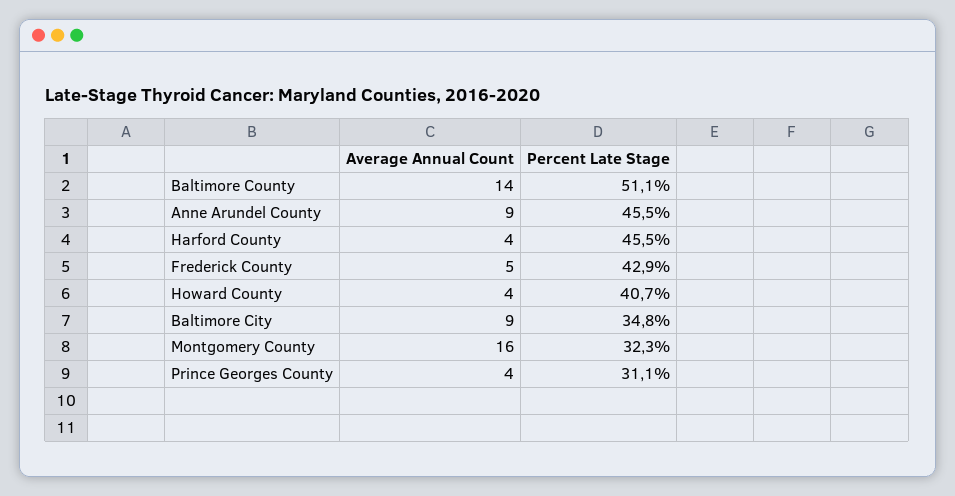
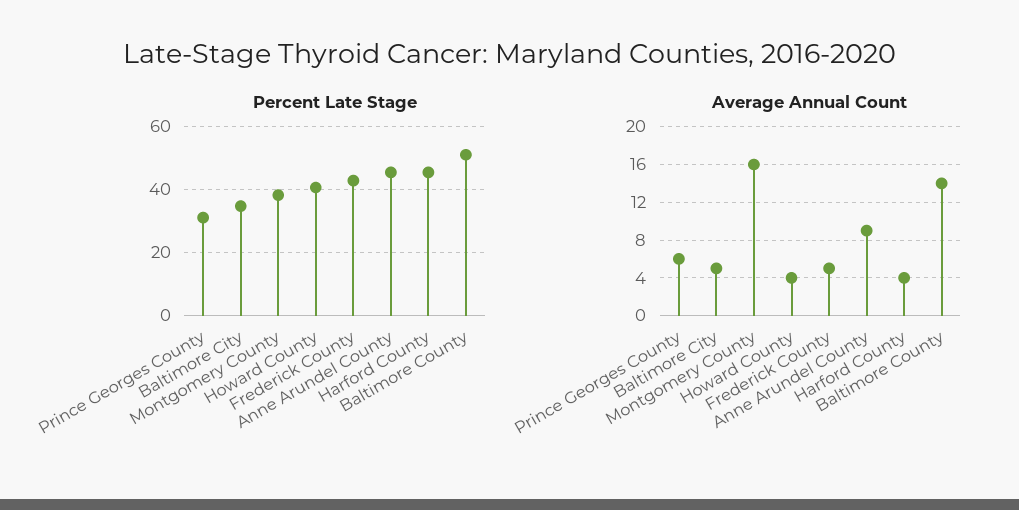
  {
    "Average Annual Count": {
      "Baltimore County": 14,
      "Anne Arundel County": 9,
      "Harford County": 4,
      "Frederick County": 5,
      "Howard County": 4,
-     "Baltimore City": 9,
+     "Baltimore City": 5,
      "Montgomery County": 16,
-     "Prince Georges County": 4
+     "Prince Georges County": 6
    },
    "Percent Late Stage": {
      "Baltimore County": 51.1,
      "Anne Arundel County": 45.5,
      "Harford County": 45.5,
      "Frederick County": 42.9,
      "Howard County": 40.7,
      "Baltimore City": 34.8,
-     "Montgomery County": 32.3,
+     "Montgomery County": 38,
      "Prince Georges County": 31.1
    }
  }

